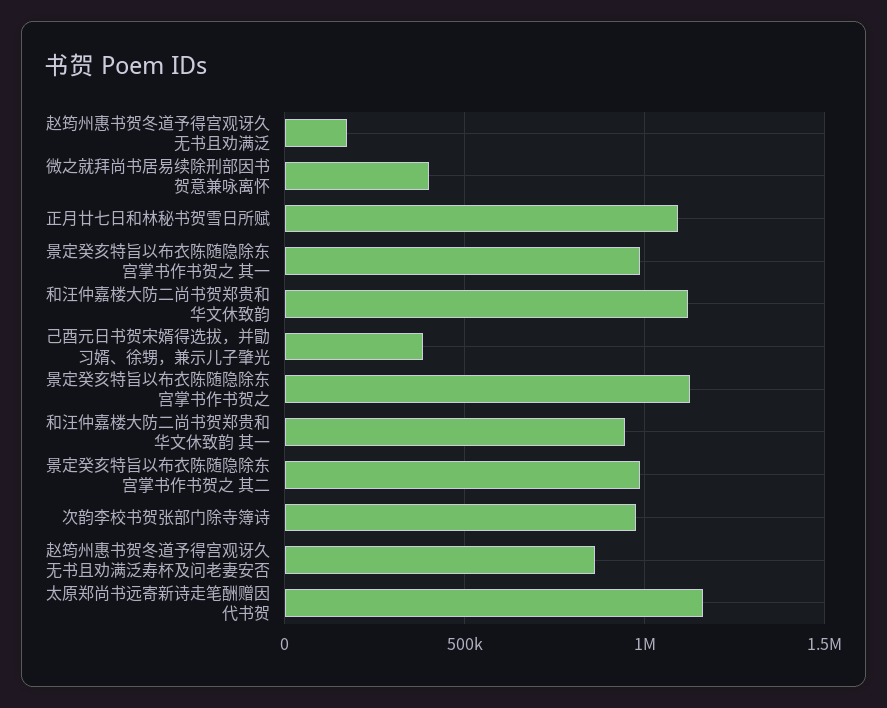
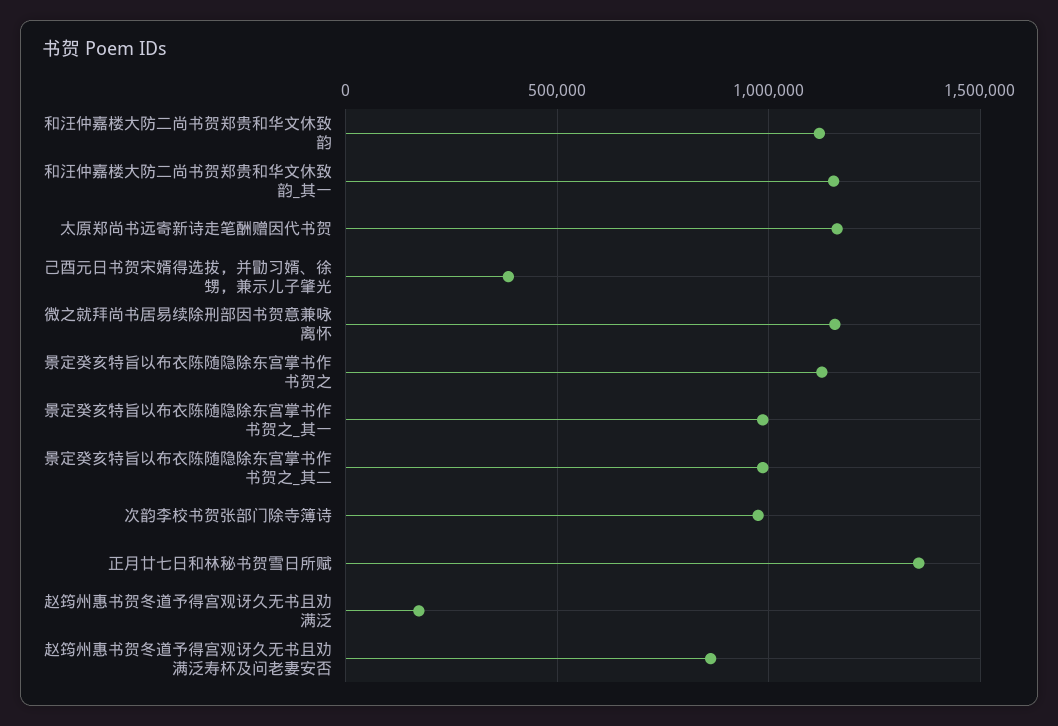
  {
    "赵筠州惠书贺冬道予得宫观讶久无书且劝满泛": 150000,
-   "微之就拜尚书居易续除刑部因书贺意兼咏离怀": 400000,
+   "微之就拜尚书居易续除刑部因书贺意兼咏离怀": 1150000,
-   "正月廿七日和林秘书贺雪日所赋": 1100000,
+   "正月廿七日和林秘书贺雪日所赋": 1350000,
    "景定癸亥特旨以布衣陈随隐除东宫掌书作书贺之 其一": 1000000,
    "和汪仲嘉楼大防二尚书贺郑贵和华文休致韵": 1100000,
    "己酉元日书贺宋婿得选拔，并勖习婿、徐甥，兼示儿子肇光": 400000,
    "景定癸亥特旨以布衣陈随隐除东宫掌书作书贺之": 1150000,
-   "和汪仲嘉楼大防二尚书贺郑贵和华文休致韵 其一": 950000,
+   "和汪仲嘉楼大防二尚书贺郑贵和华文休致韵 其一": 1150000,
    "景定癸亥特旨以布衣陈随隐除东宫掌书作书贺之 其二": 1000000,
    "次韵李校书贺张部门除寺簿诗": 1000000,
    "赵筠州惠书贺冬道予得宫观讶久无书且劝满泛寿杯及问老妻安否": 850000,
    "太原郑尚书远寄新诗走笔酬赠因代书贺": 1150000
  }

